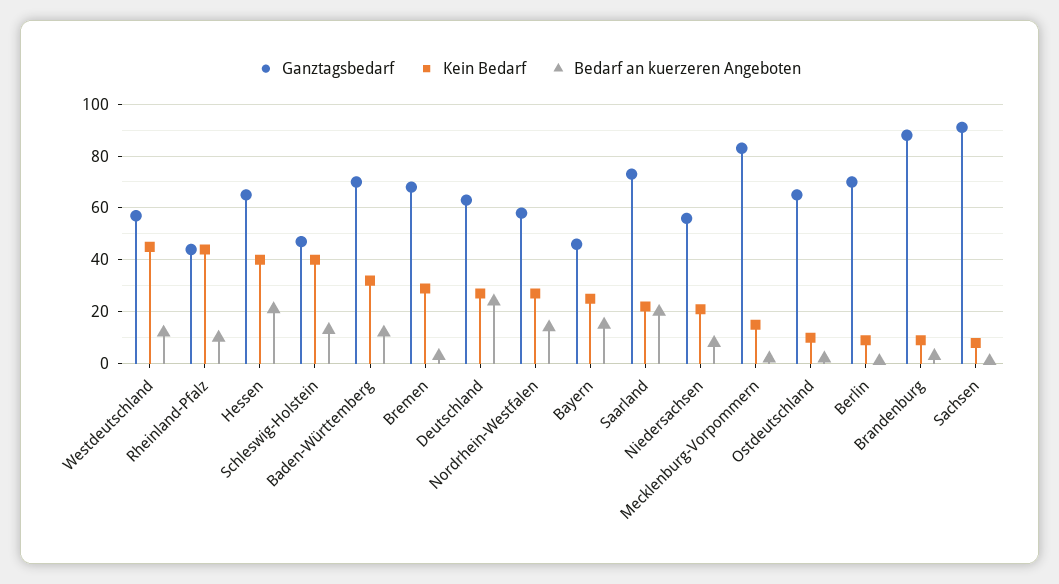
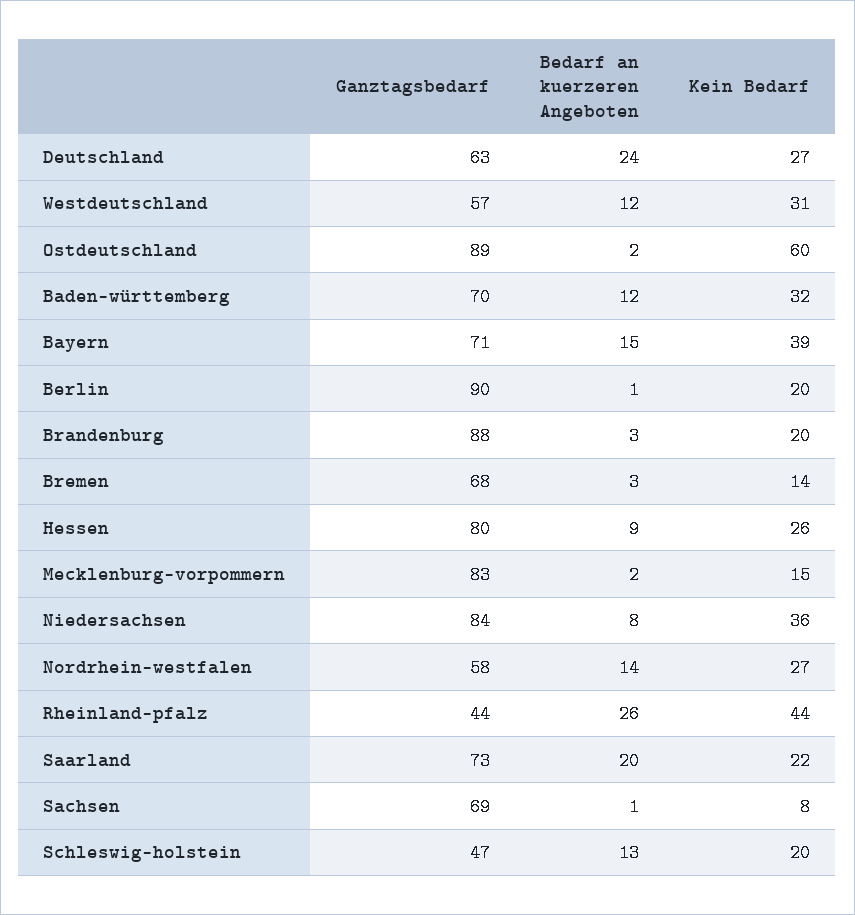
  {
    "Ganztagsbedarf": {
      "Westdeutschland": 57,
      "Rheinland-Pfalz": 44,
-     "Hessen": 65,
+     "Hessen": 80,
      "Schleswig-Holstein": 47,
      "Baden-Württemberg": 70,
      "Bremen": 68,
      "Deutschland": 63,
      "Nordrhein-Westfalen": 58,
-     "Bayern": 45,
+     "Bayern": 71,
      "Saarland": 73,
-     "Niedersachsen": 55,
+     "Niedersachsen": 84,
      "Mecklenburg-Vorpommern": 83,
-     "Ostdeutschland": 65,
+     "Ostdeutschland": 89,
-     "Berlin": 70,
+     "Berlin": 90,
      "Brandenburg": 88,
-     "Sachsen": 90
+     "Sachsen": 69
    },
    "Kein Bedarf": {
-     "Westdeutschland": 45,
+     "Westdeutschland": 31,
      "Rheinland-Pfalz": 44,
-     "Hessen": 40,
+     "Hessen": 26,
-     "Schleswig-Holstein": 40,
+     "Schleswig-Holstein": 20,
      "Baden-Württemberg": 32,
-     "Bremen": 30,
+     "Bremen": 14,
      "Deutschland": 27,
      "Nordrhein-Westfalen": 27,
-     "Bayern": 25,
+     "Bayern": 39,
      "Saarland": 22,
-     "Niedersachsen": 20,
+     "Niedersachsen": 36,
      "Mecklenburg-Vorpommern": 15,
-     "Ostdeutschland": 10,
+     "Ostdeutschland": 60,
-     "Berlin": 10,
+     "Berlin": 20,
-     "Brandenburg": 10,
+     "Brandenburg": 20,
      "Sachsen": 8
    },
    "Bedarf an kuerzeren Angeboten": {
      "Westdeutschland": 12,
-     "Rheinland-Pfalz": 10,
+     "Rheinland-Pfalz": 26,
-     "Hessen": 20,
+     "Hessen": 9,
      "Schleswig-Holstein": 13,
      "Baden-Württemberg": 12,
      "Bremen": 3,
      "Deutschland": 24,
      "Nordrhein-Westfalen": 14,
      "Bayern": 15,
      "Saarland": 20,
      "Niedersachsen": 8,
      "Mecklenburg-Vorpommern": 2,
      "Ostdeutschland": 2,
      "Berlin": 1,
      "Brandenburg": 3,
      "Sachsen": 1
    }
  }

